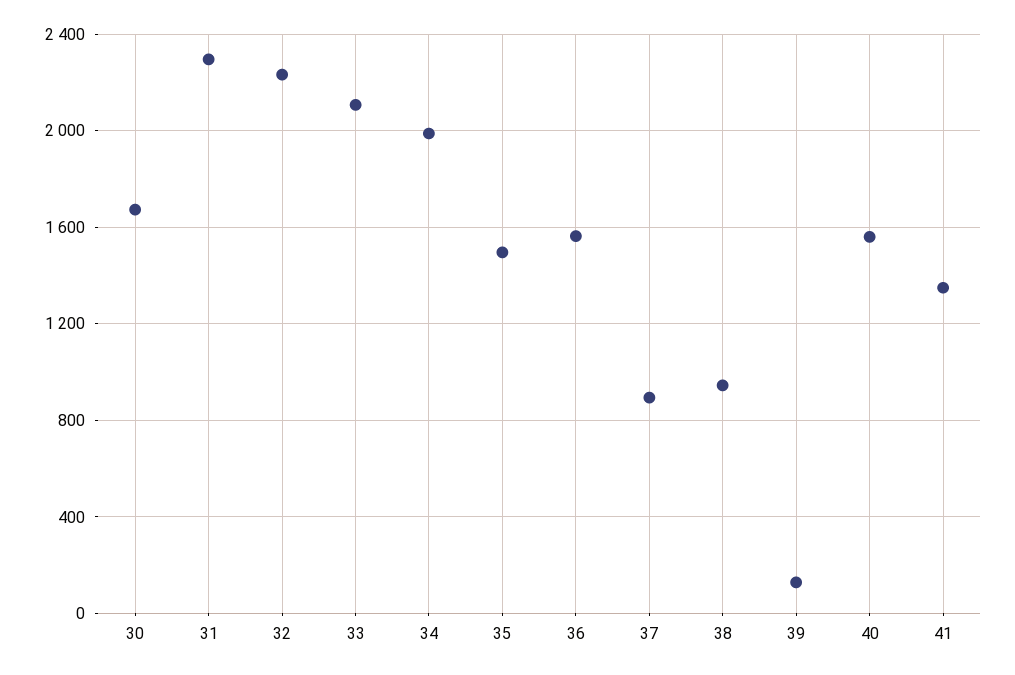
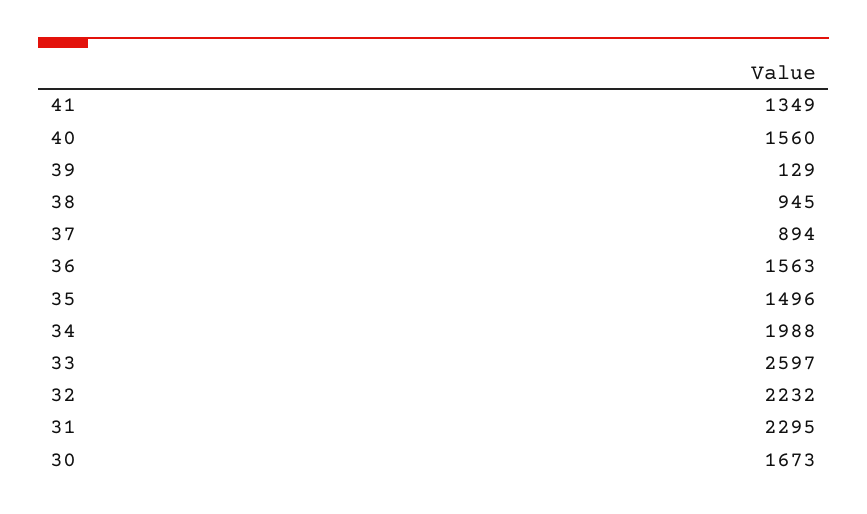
  {
    "30": 1673,
    "31": 2295,
    "32": 2232,
-   "33": 2100,
+   "33": 2597,
    "34": 1988,
    "35": 1496,
    "36": 1563,
    "37": 894,
    "38": 945,
    "39": 129,
    "40": 1560,
    "41": 1349
  }

